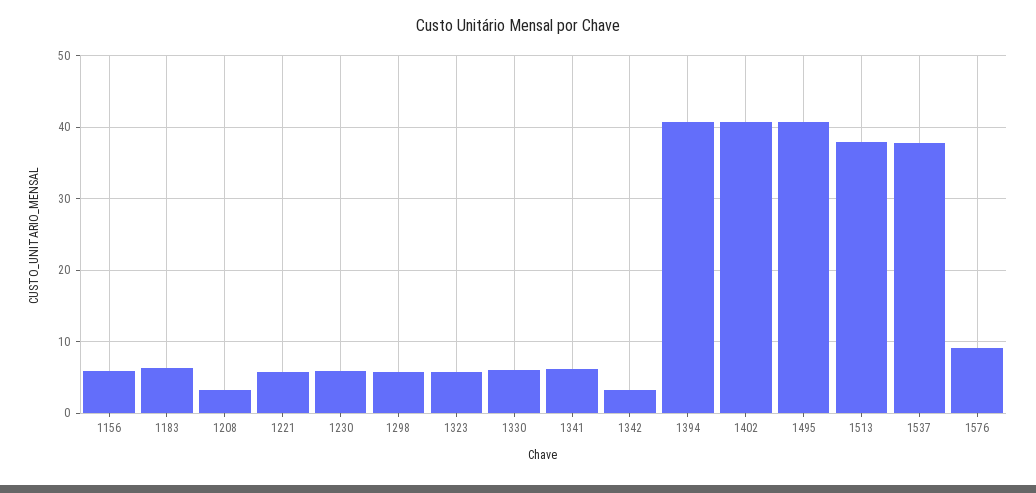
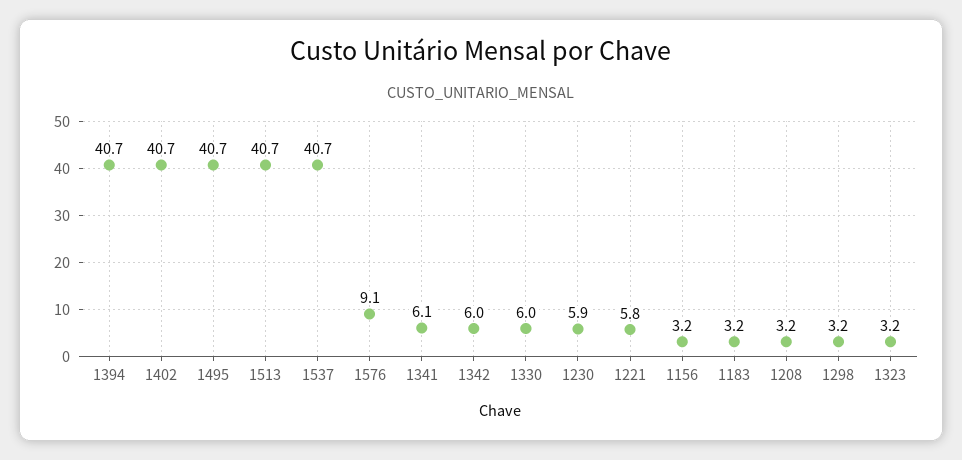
  {
-   "1156": 6,
+   "1156": 3.2,
-   "1183": 6,
+   "1183": 3.2,
    "1208": 3.2,
    "1221": 5.8,
    "1230": 5.9,
-   "1298": 6,
+   "1298": 3.2,
-   "1323": 6,
+   "1323": 3.2,
    "1330": 6,
    "1341": 6.1,
-   "1342": 3,
+   "1342": 6,
    "1394": 40.7,
    "1402": 40.7,
    "1495": 40.7,
-   "1513": 38,
+   "1513": 40.7,
-   "1537": 38,
+   "1537": 40.7,
    "1576": 9.1
  }

